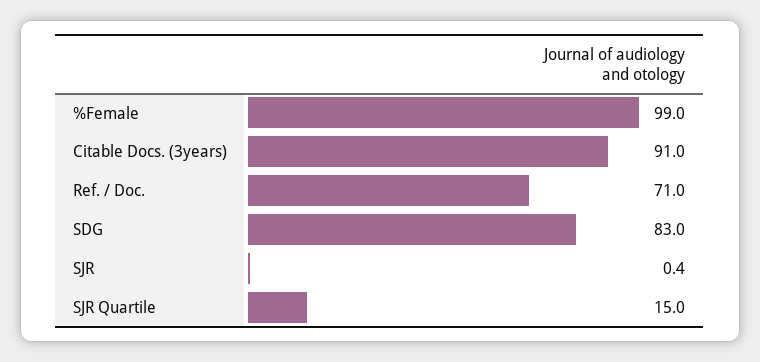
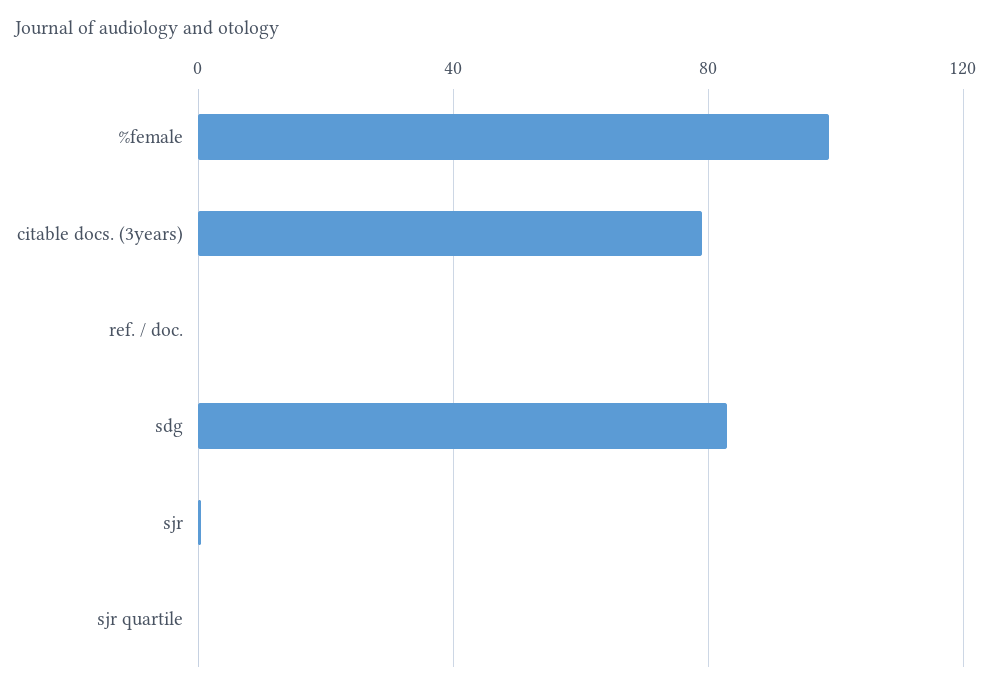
  {
    "%Female": 99,
-   "Citable Docs. (3years)": 91,
+   "Citable Docs. (3years)": 80,
-   "Ref. / Doc.": 71,
+   "Ref. / Doc.": 0,
    "SDG": 83,
    "SJR": 0.4,
-   "SJR Quartile": 15
+   "SJR Quartile": 0
  }

